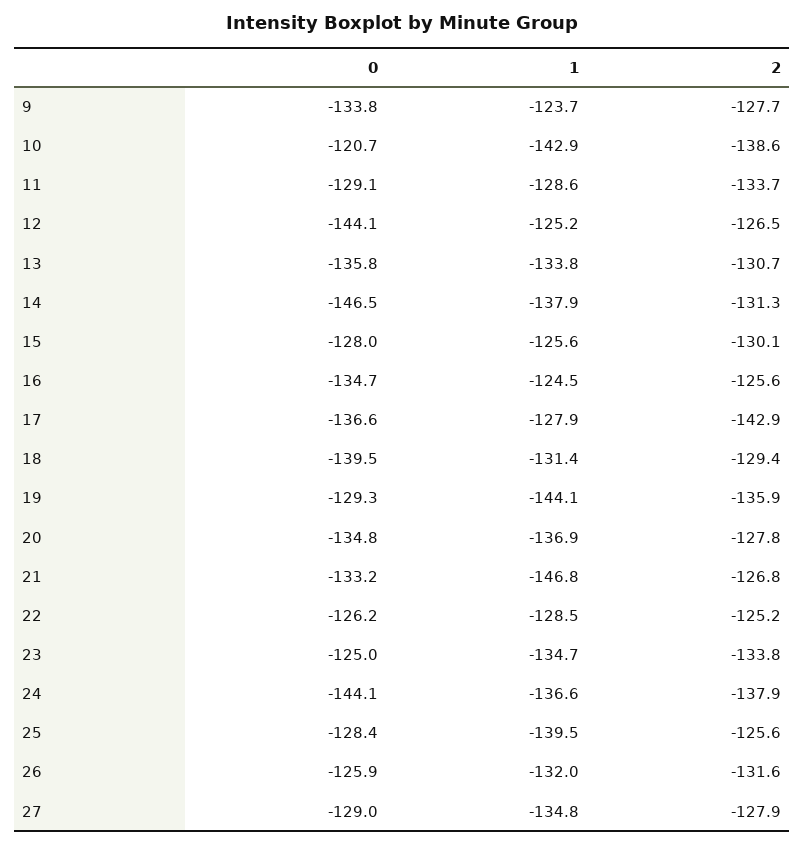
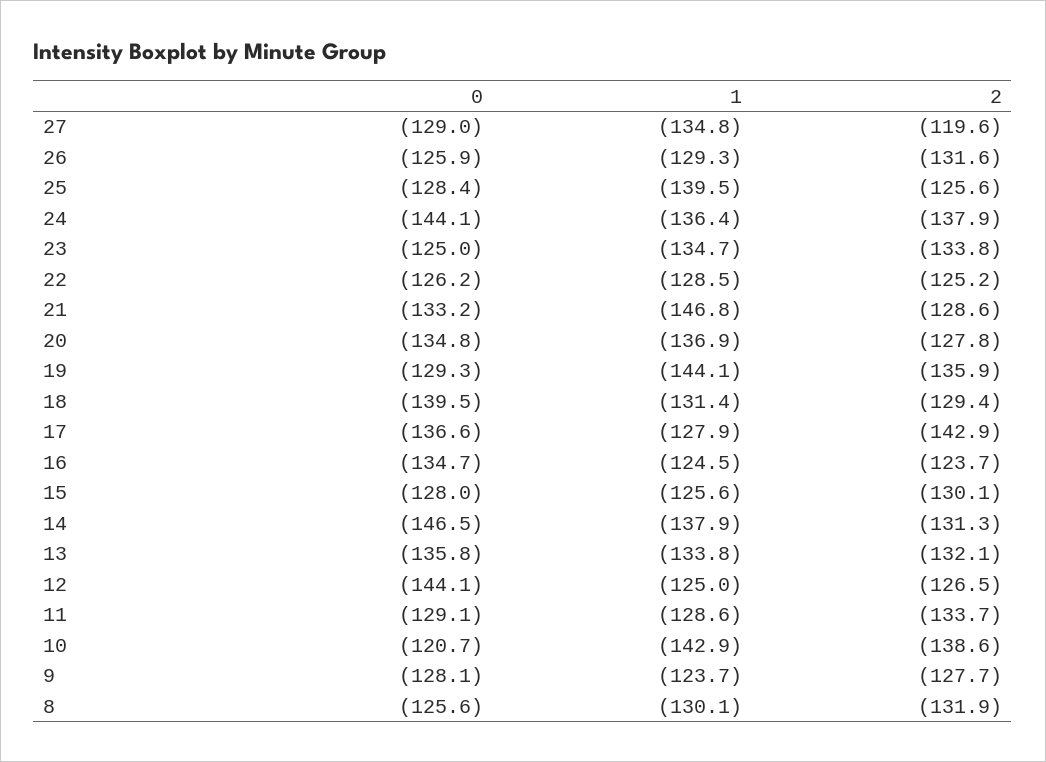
  {
    "0": {
-     "9": -133.8,
+     "9": -128.1,
      "10": -120.7,
      "11": -129.1,
      "12": -144.1,
      "13": -135.8,
      "14": -146.5,
      "15": -128,
      "16": -134.7,
      "17": -136.6,
      "18": -139.5,
      "19": -129.3,
      "20": -134.8,
      "21": -133.2,
      "22": -126.2,
      "23": -125,
      "24": -144.1,
      "25": -128.4,
      "26": -125.9,
-     "27": -129
+     "27": -129,
+     "8": -125.6
    },
    "1": {
      "9": -123.7,
      "10": -142.9,
      "11": -128.6,
-     "12": -125.2,
+     "12": -125,
      "13": -133.8,
      "14": -137.9,
      "15": -125.6,
      "16": -124.5,
      "17": -127.9,
      "18": -131.4,
      "19": -144.1,
      "20": -136.9,
      "21": -146.8,
      "22": -128.5,
      "23": -134.7,
-     "24": -136.6,
+     "24": -136.4,
      "25": -139.5,
-     "26": -132,
+     "26": -129.3,
-     "27": -134.8
+     "27": -134.8,
+     "8": -130.1
    },
    "2": {
      "9": -127.7,
      "10": -138.6,
      "11": -133.7,
      "12": -126.5,
-     "13": -130.7,
+     "13": -132.1,
      "14": -131.3,
      "15": -130.1,
-     "16": -125.6,
+     "16": -123.7,
      "17": -142.9,
      "18": -129.4,
      "19": -135.9,
      "20": -127.8,
-     "21": -126.8,
+     "21": -128.6,
      "22": -125.2,
      "23": -133.8,
      "24": -137.9,
      "25": -125.6,
      "26": -131.6,
-     "27": -127.9
+     "27": -119.6,
+     "8": -131.9
    }
  }

